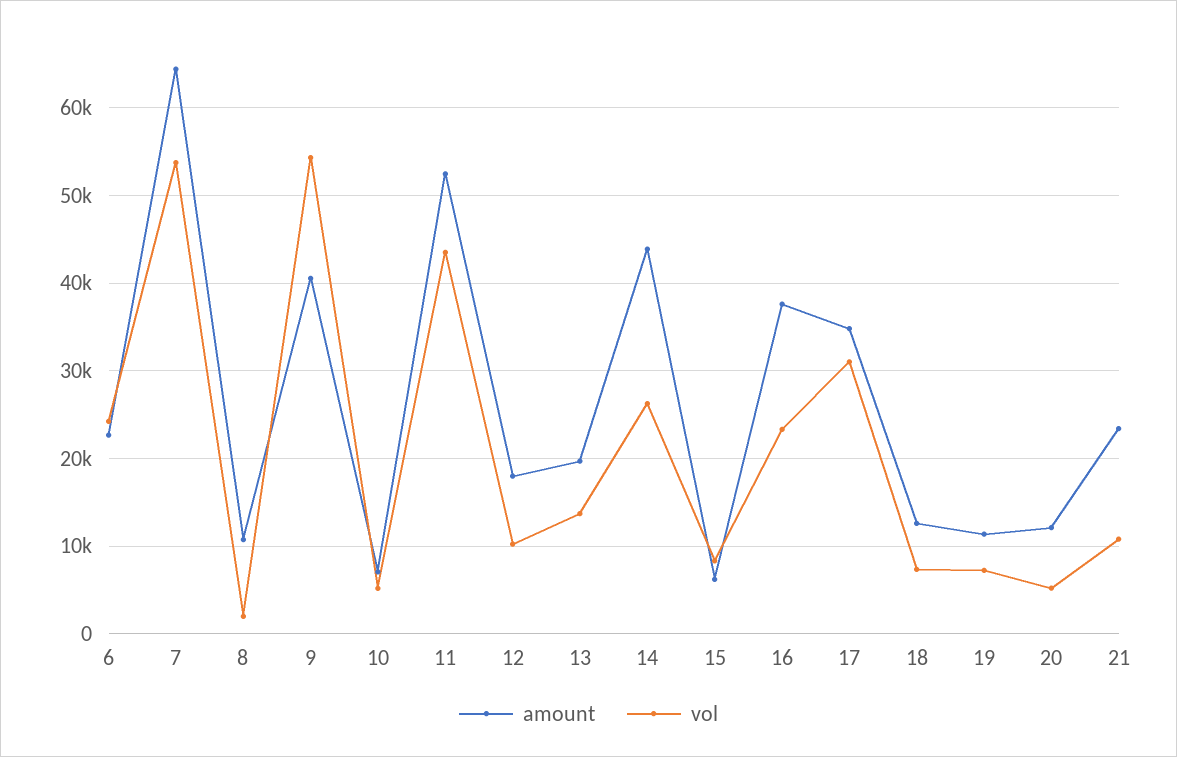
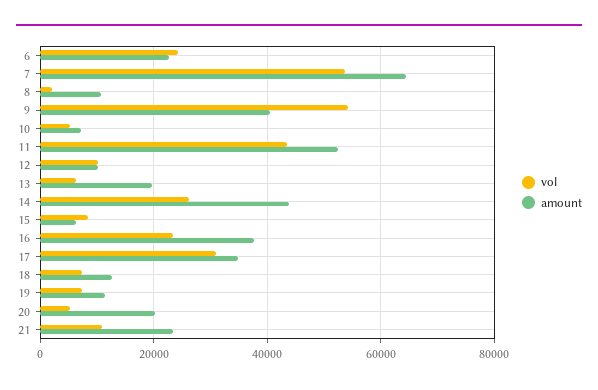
  {
    "amount": {
      "6": 23000,
      "7": 64000,
      "8": 11000,
      "9": 41000,
      "10": 7000,
      "11": 52000,
-     "12": 18000,
+     "12": 10000,
      "13": 20000,
      "14": 44000,
      "15": 6000,
      "16": 38000,
      "17": 35000,
      "18": 13000,
      "19": 11000,
-     "20": 12000,
+     "20": 20000,
      "21": 23000
    },
    "vol": {
      "6": 24000,
      "7": 54000,
      "8": 2000,
      "9": 54000,
      "10": 5000,
      "11": 43000,
      "12": 10000,
-     "13": 14000,
+     "13": 6000,
      "14": 26000,
      "15": 8000,
      "16": 23000,
      "17": 31000,
      "18": 7000,
      "19": 7000,
      "20": 5000,
      "21": 11000
    }
  }

